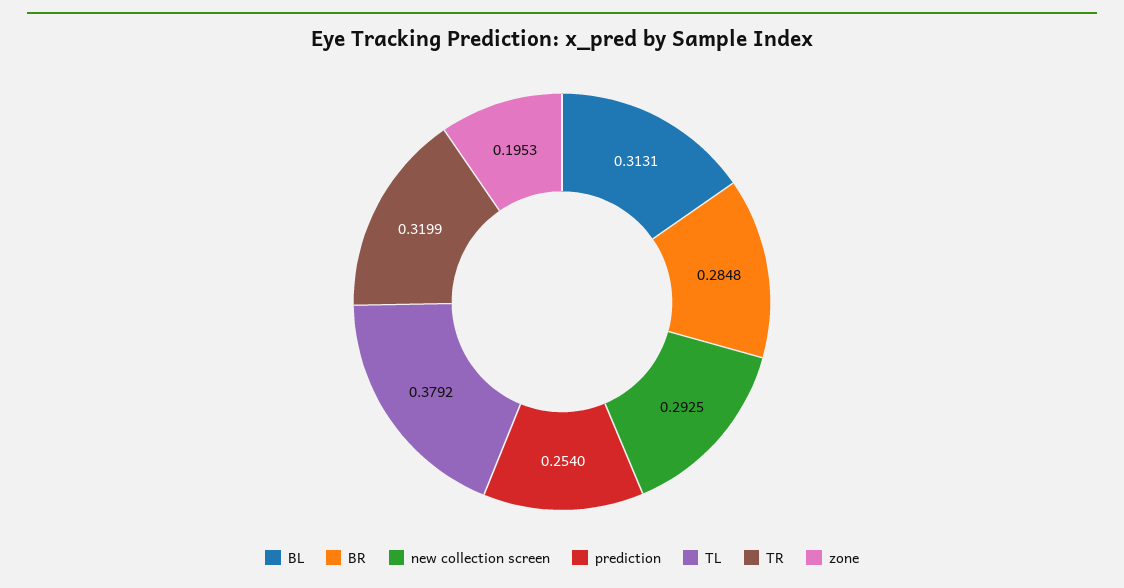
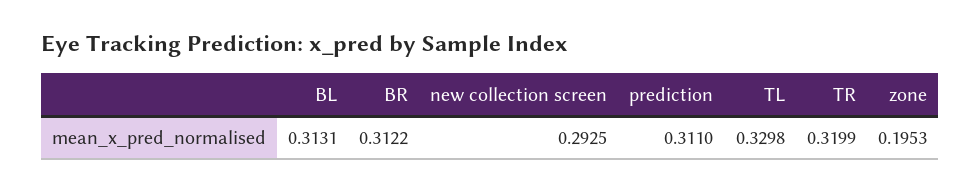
  {
    "BL": 0.3131,
-   "BR": 0.2848,
+   "BR": 0.3122,
    "new collection screen": 0.2925,
-   "prediction": 0.254,
+   "prediction": 0.311,
-   "TL": 0.3792,
+   "TL": 0.3298,
    "TR": 0.3199,
    "zone": 0.1953
  }

